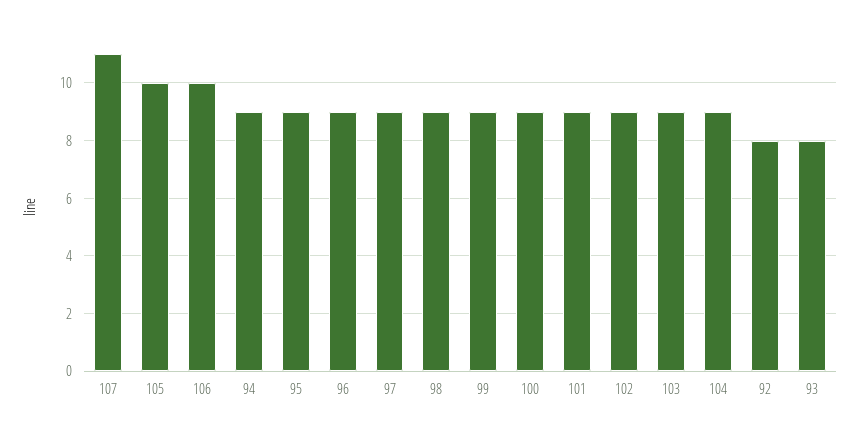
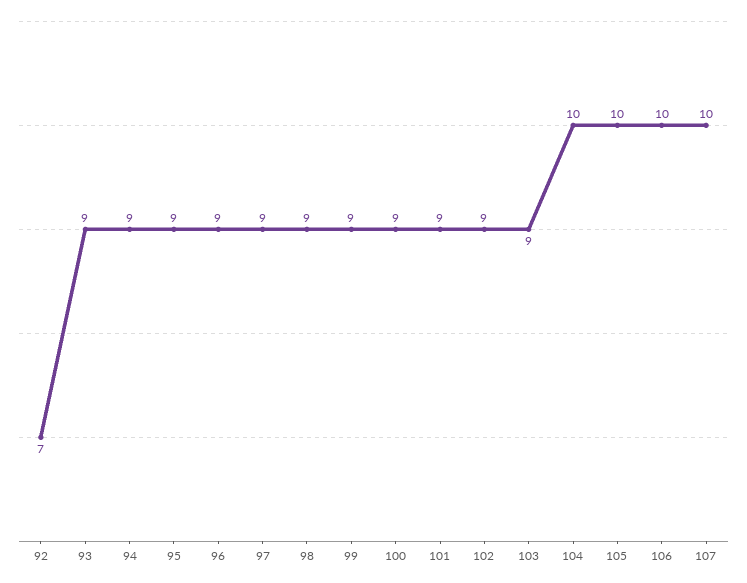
  {
-   "107": 11,
+   "107": 10,
    "105": 10,
    "106": 10,
    "94": 9,
    "95": 9,
    "96": 9,
    "97": 9,
    "98": 9,
    "99": 9,
    "100": 9,
    "101": 9,
    "102": 9,
    "103": 9,
-   "104": 9,
+   "104": 10,
-   "92": 8,
+   "92": 7,
-   "93": 8
+   "93": 9
  }

